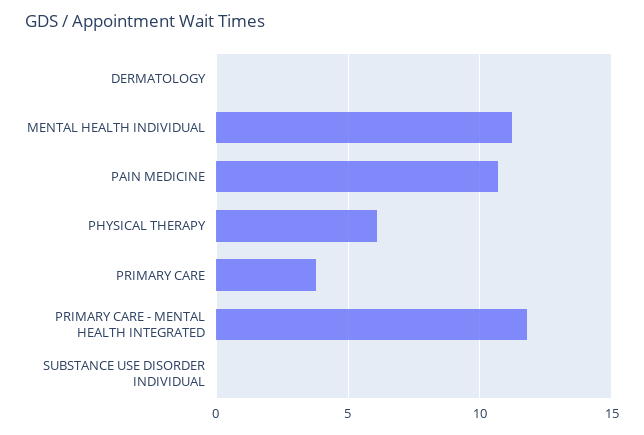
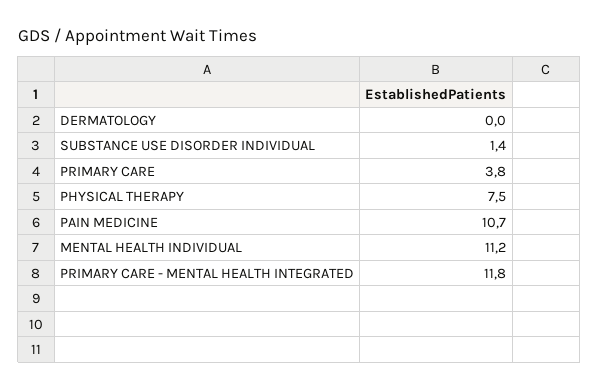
  {
    "DERMATOLOGY": 0,
    "MENTAL HEALTH INDIVIDUAL": 11.2,
    "PAIN MEDICINE": 10.7,
-   "PHYSICAL THERAPY": 6,
+   "PHYSICAL THERAPY": 7.5,
    "PRIMARY CARE": 3.8,
    "PRIMARY CARE - MENTAL HEALTH INTEGRATED": 11.8,
-   "SUBSTANCE USE DISORDER INDIVIDUAL": 0
+   "SUBSTANCE USE DISORDER INDIVIDUAL": 1.4
  }

